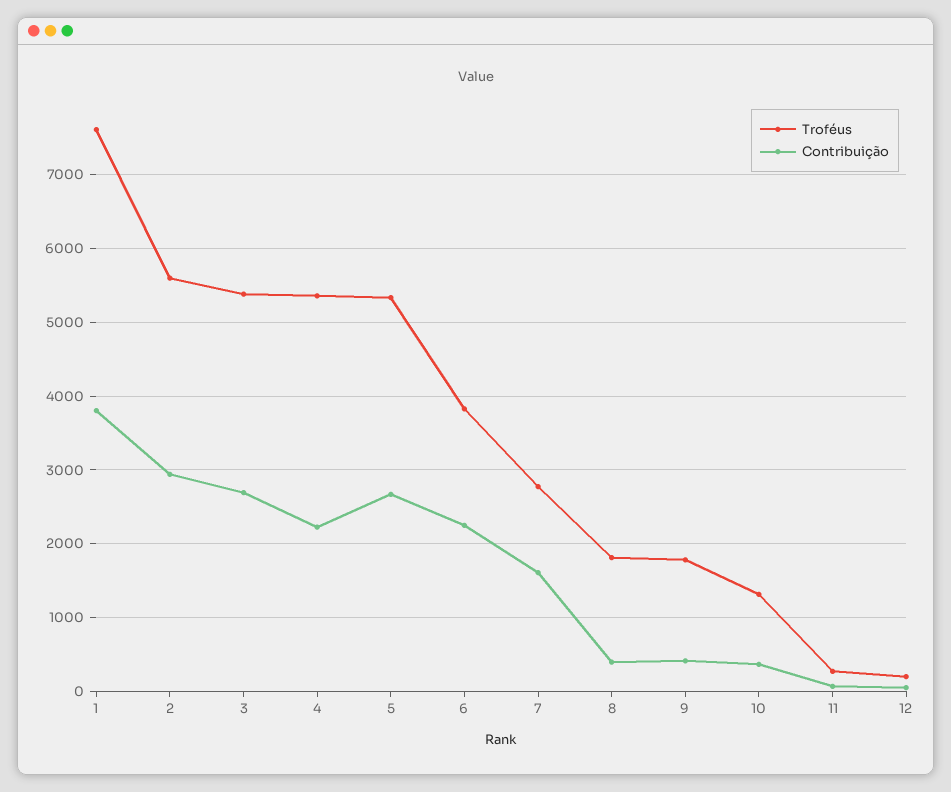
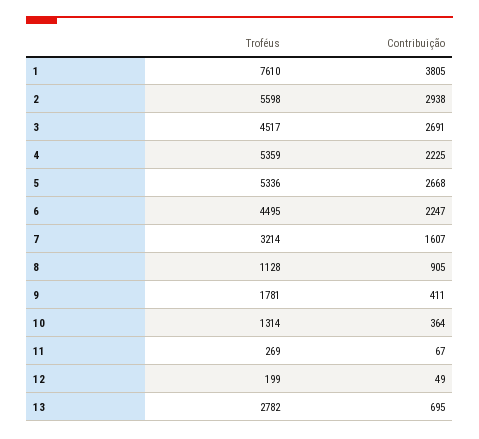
  {
    "Troféus": {
      "1": 7610,
      "2": 5598,
-     "3": 5400,
+     "3": 4517,
      "4": 5359,
      "5": 5336,
-     "6": 3800,
+     "6": 4495,
-     "7": 2800,
+     "7": 3214,
-     "8": 1800,
+     "8": 1128,
      "9": 1781,
      "10": 1314,
      "11": 269,
-     "12": 199
+     "12": 199,
+     "13": 2782
    },
    "Contribuição": {
      "1": 3805,
      "2": 2938,
      "3": 2691,
      "4": 2225,
      "5": 2668,
      "6": 2247,
      "7": 1607,
-     "8": 400,
+     "8": 905,
      "9": 411,
      "10": 364,
      "11": 67,
-     "12": 49
+     "12": 49,
+     "13": 695
    }
  }

